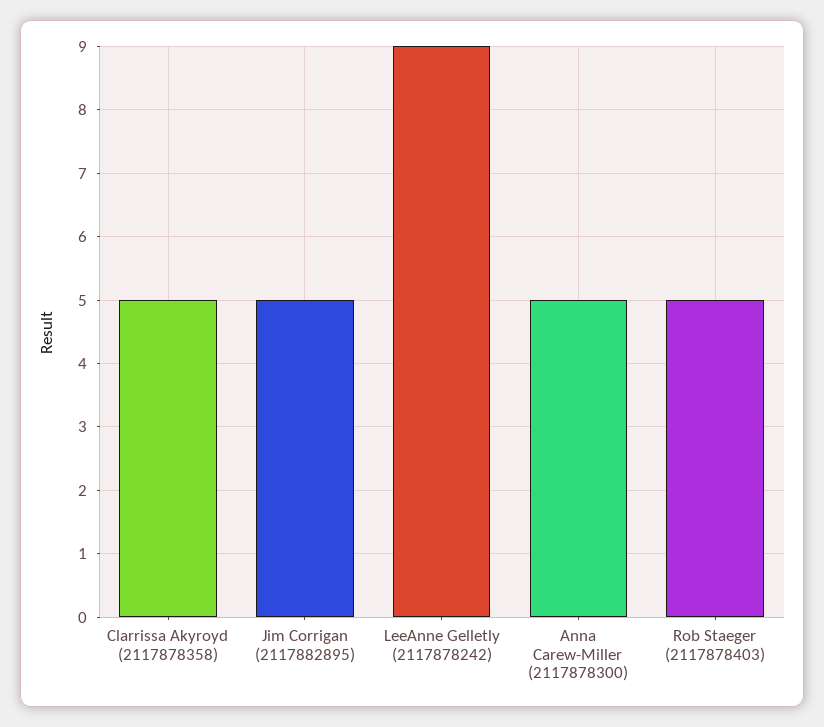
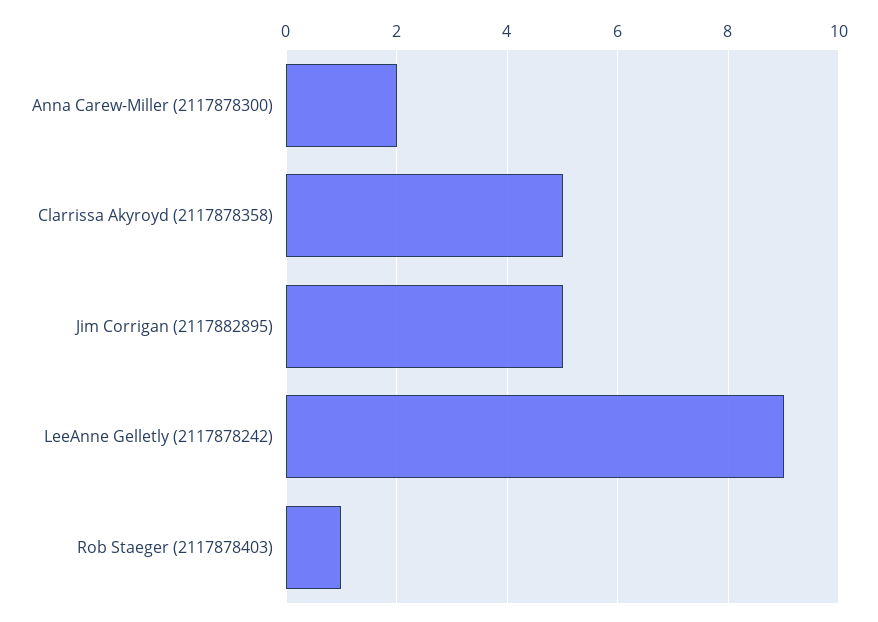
  {
    "Clarrissa Akyroyd (2117878358)": 5,
    "Jim Corrigan (2117882895)": 5,
    "LeeAnne Gelletly (2117878242)": 9,
-   "Anna Carew-Miller (2117878300)": 5,
+   "Anna Carew-Miller (2117878300)": 2,
-   "Rob Staeger (2117878403)": 5
+   "Rob Staeger (2117878403)": 1
  }

